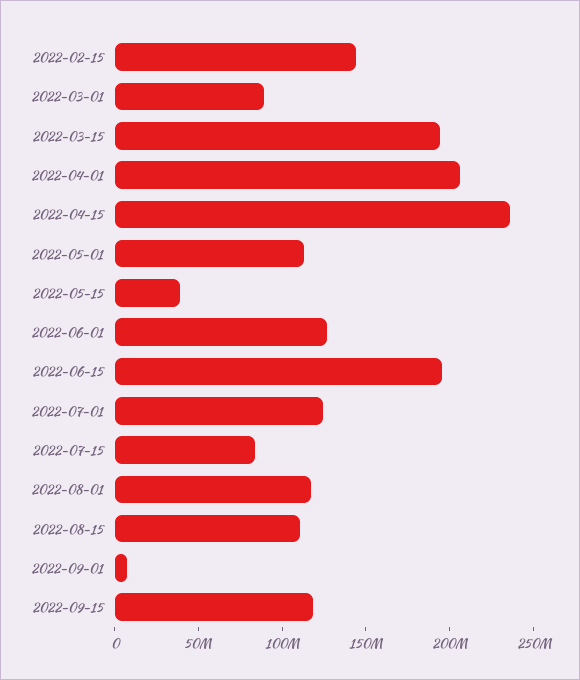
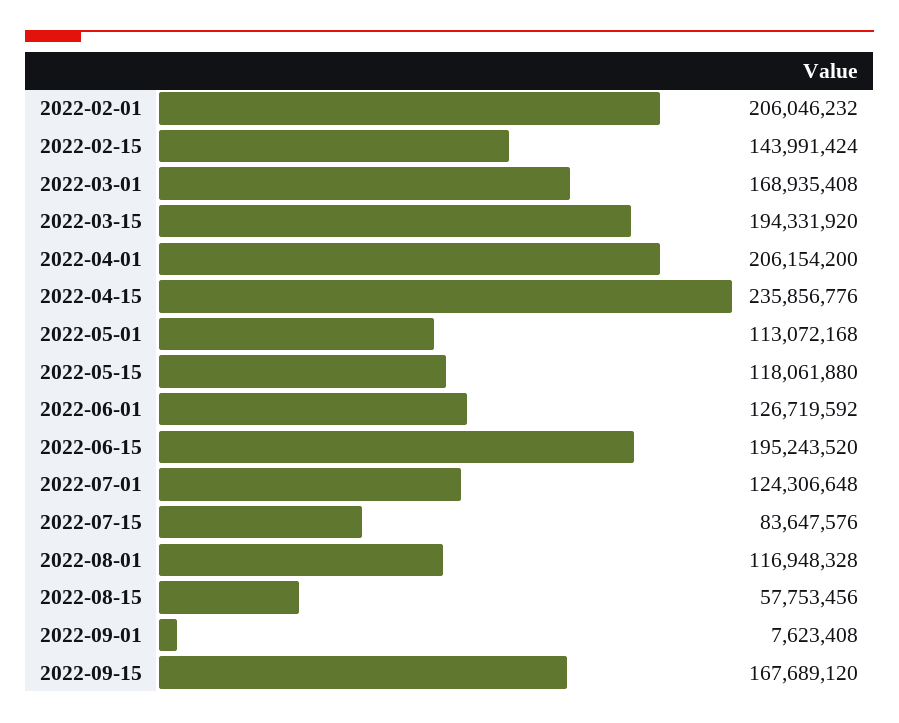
  {
    "2022-02-15": 143991424,
-   "2022-03-01": 90000000,
+   "2022-03-01": 168935408,
    "2022-03-15": 194331920,
    "2022-04-01": 206154200,
    "2022-04-15": 235856776,
    "2022-05-01": 113072168,
-   "2022-05-15": 40000000,
+   "2022-05-15": 118061880,
    "2022-06-01": 126719592,
    "2022-06-15": 195243520,
    "2022-07-01": 124306648,
    "2022-07-15": 83647576,
    "2022-08-01": 116948328,
-   "2022-08-15": 110000000,
+   "2022-08-15": 57753456,
    "2022-09-01": 7623408,
-   "2022-09-15": 120000000
+   "2022-09-15": 167689120,
+   "2022-02-01": 206046232
  }

